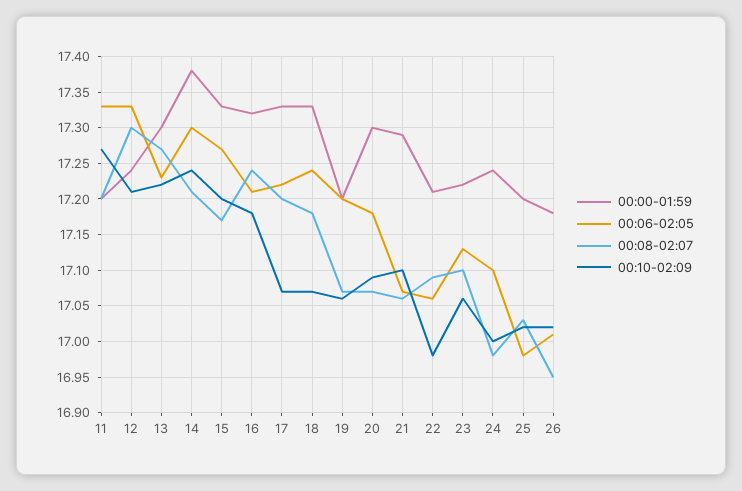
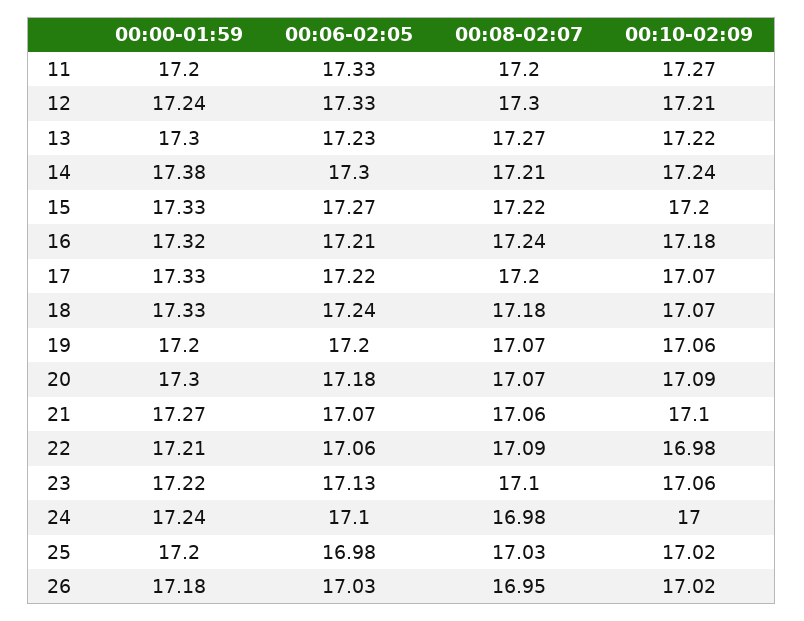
  {
    "00:00-01:59": {
      "11": 17.2,
      "12": 17.24,
      "13": 17.3,
      "14": 17.38,
      "15": 17.33,
      "16": 17.32,
      "17": 17.33,
      "18": 17.33,
      "19": 17.2,
      "20": 17.3,
-     "21": 17.29,
+     "21": 17.27,
      "22": 17.21,
      "23": 17.22,
      "24": 17.24,
      "25": 17.2,
      "26": 17.18
    },
    "00:06-02:05": {
      "11": 17.33,
      "12": 17.33,
      "13": 17.23,
      "14": 17.3,
      "15": 17.27,
      "16": 17.21,
      "17": 17.22,
      "18": 17.24,
      "19": 17.2,
      "20": 17.18,
      "21": 17.07,
      "22": 17.06,
      "23": 17.13,
      "24": 17.1,
      "25": 16.98,
-     "26": 17.01
+     "26": 17.03
    },
    "00:08-02:07": {
      "11": 17.2,
      "12": 17.3,
      "13": 17.27,
      "14": 17.21,
-     "15": 17.17,
+     "15": 17.22,
      "16": 17.24,
      "17": 17.2,
      "18": 17.18,
      "19": 17.07,
      "20": 17.07,
      "21": 17.06,
      "22": 17.09,
      "23": 17.1,
      "24": 16.98,
      "25": 17.03,
      "26": 16.95
    },
    "00:10-02:09": {
      "11": 17.27,
      "12": 17.21,
      "13": 17.22,
      "14": 17.24,
      "15": 17.2,
      "16": 17.18,
      "17": 17.07,
      "18": 17.07,
      "19": 17.06,
      "20": 17.09,
      "21": 17.1,
      "22": 16.98,
      "23": 17.06,
      "24": 17,
      "25": 17.02,
      "26": 17.02
    }
  }

